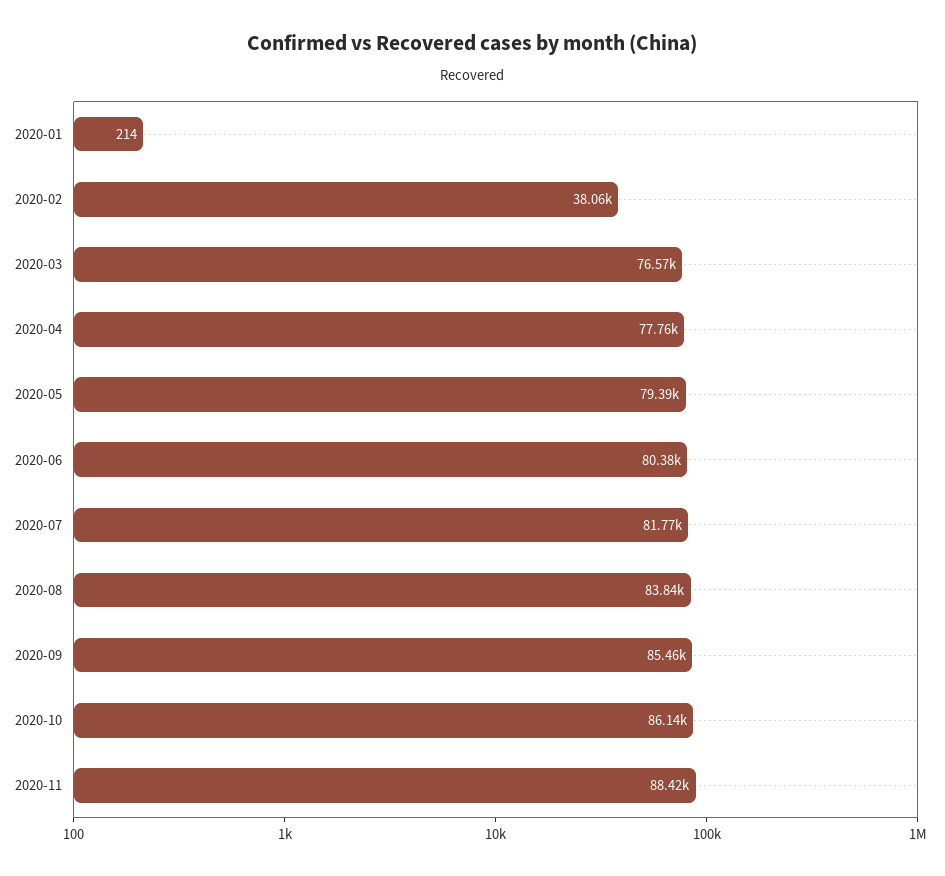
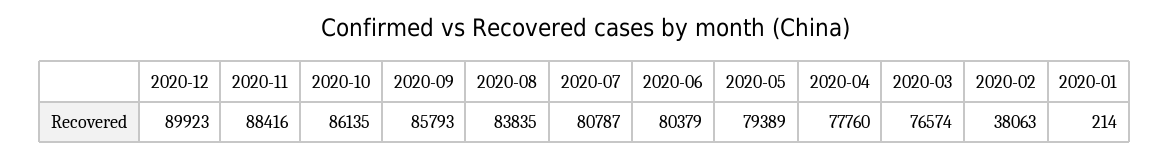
  {
    "2020-01": 214,
    "2020-02": 38063,
    "2020-03": 76574,
    "2020-04": 77760,
    "2020-05": 79389,
    "2020-06": 80379,
-   "2020-07": 81770,
+   "2020-07": 80787,
    "2020-08": 83835,
-   "2020-09": 85460,
+   "2020-09": 85793,
    "2020-10": 86135,
-   "2020-11": 88416
+   "2020-11": 88416,
+   "2020-12": 89923
  }

